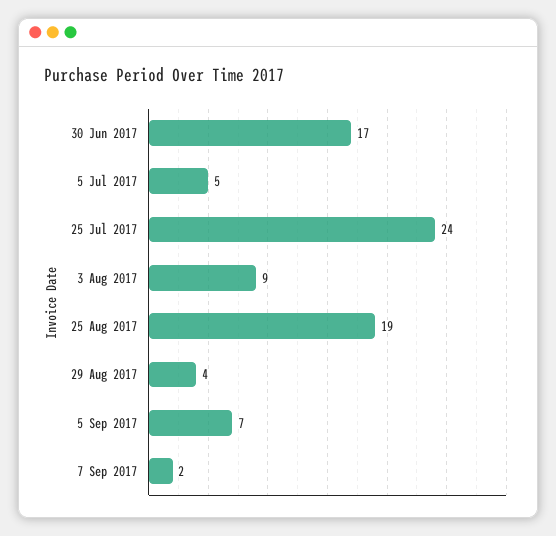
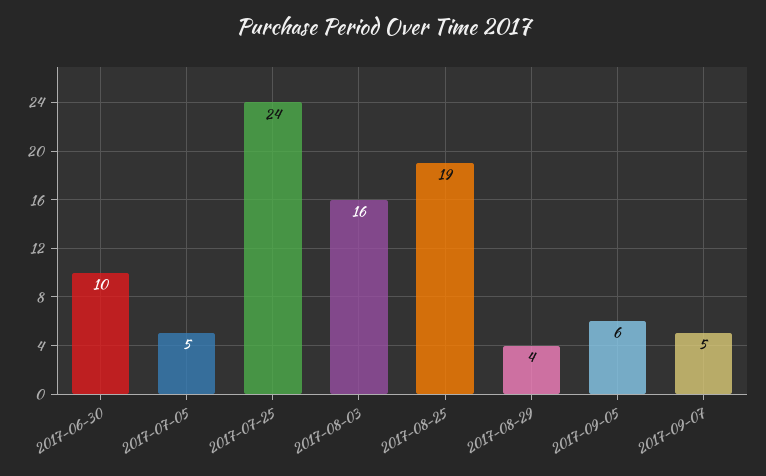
  {
-   "30 Jun 2017": 17,
+   "30 Jun 2017": 10,
    "5 Jul 2017": 5,
    "25 Jul 2017": 24,
-   "3 Aug 2017": 9,
+   "3 Aug 2017": 16,
    "25 Aug 2017": 19,
    "29 Aug 2017": 4,
-   "5 Sep 2017": 7,
+   "5 Sep 2017": 6,
-   "7 Sep 2017": 2
+   "7 Sep 2017": 5
  }

